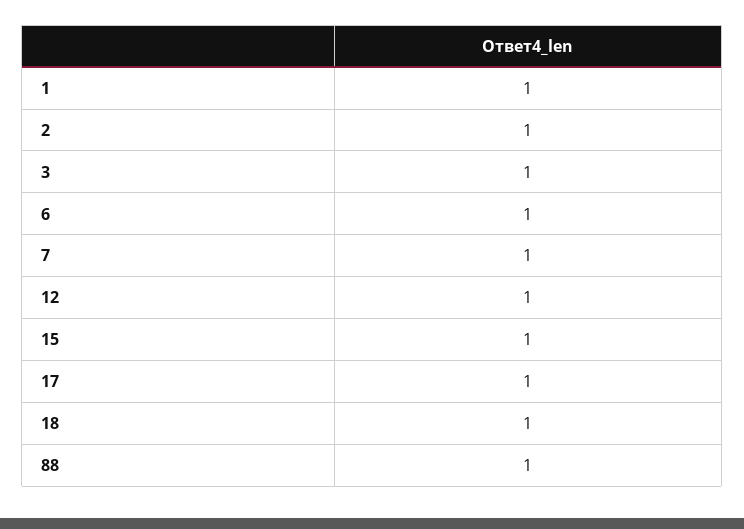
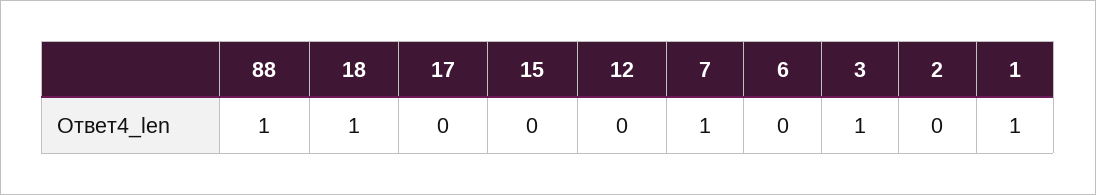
  {
    "1": 1,
-   "2": 1,
+   "2": 0,
    "3": 1,
-   "6": 1,
+   "6": 0,
    "7": 1,
-   "12": 1,
+   "12": 0,
-   "15": 1,
+   "15": 0,
-   "17": 1,
+   "17": 0,
    "18": 1,
    "88": 1
  }

